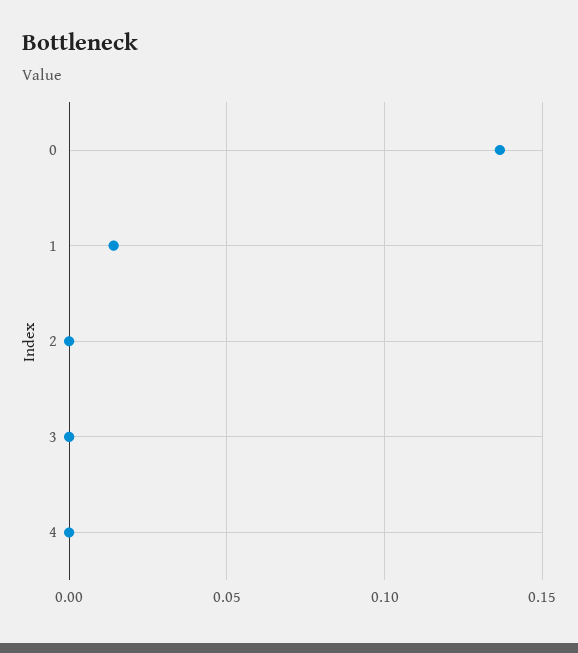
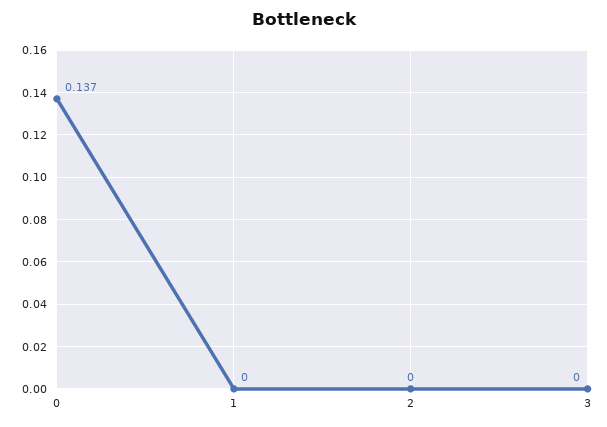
  {
    "0": 0.137,
-   "1": 0.015,
+   "1": 0,
    "2": 0,
-   "3": 0,
+   "3": 0
-   "4": 0
  }

